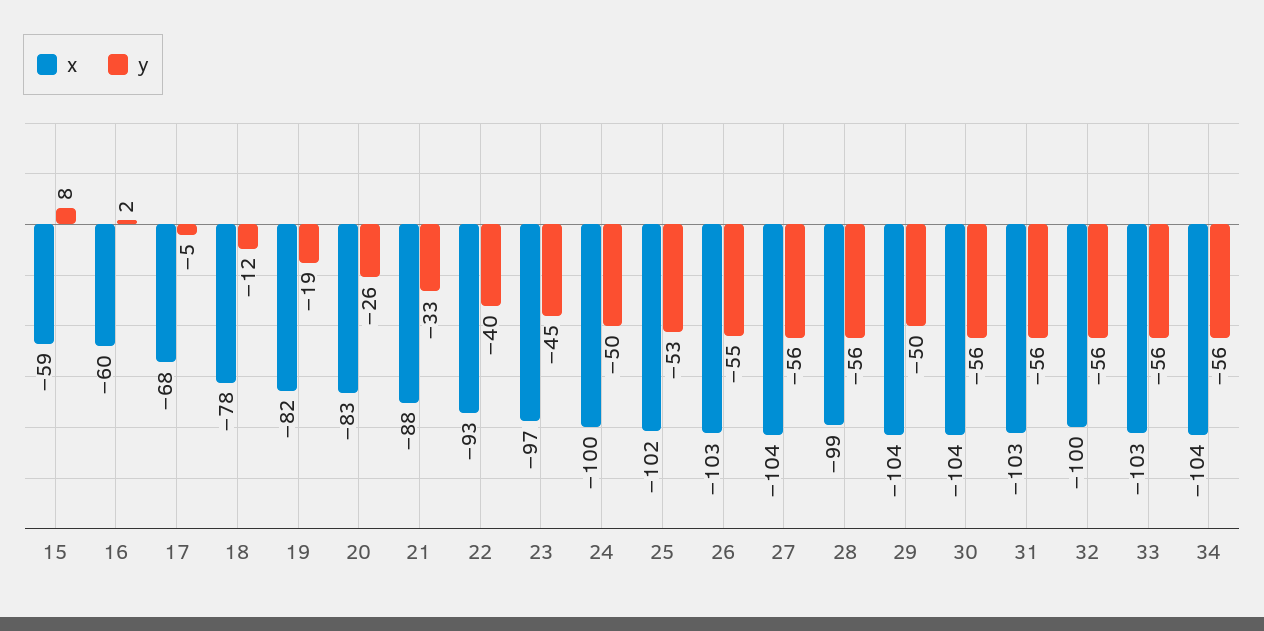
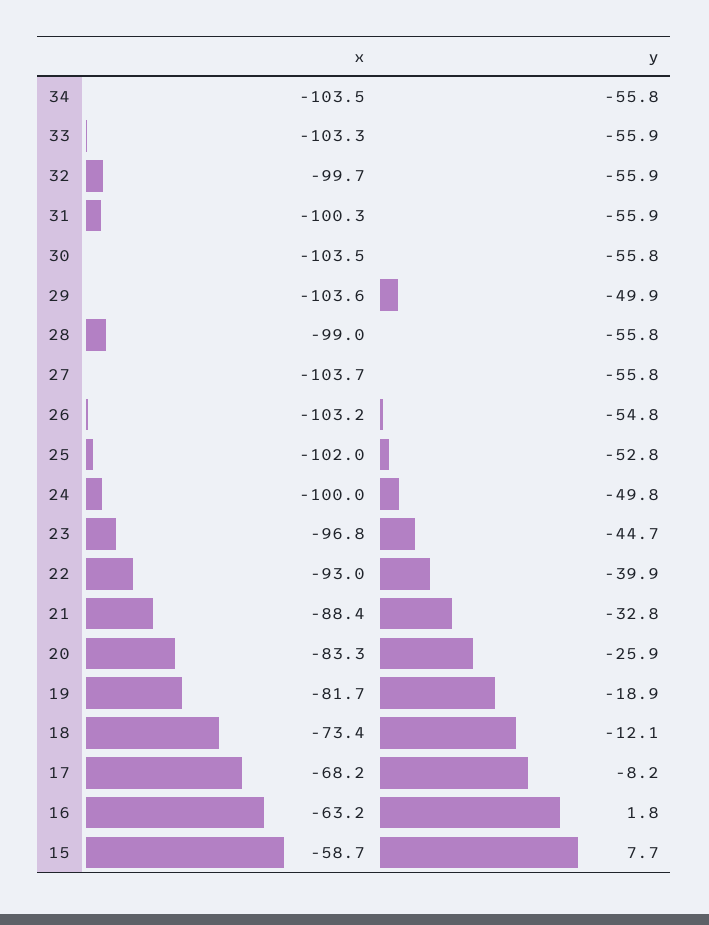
  {
    "x": {
      "15": -58.7,
-     "16": -60,
+     "16": -63.2,
      "17": -68.2,
-     "18": -78,
+     "18": -73.4,
      "19": -81.7,
      "20": -83.3,
      "21": -88.4,
      "22": -93,
      "23": -96.8,
      "24": -100,
      "25": -102,
      "26": -103.2,
      "27": -103.7,
      "28": -99,
      "29": -103.6,
      "30": -103.5,
-     "31": -103,
+     "31": -100.3,
      "32": -99.7,
      "33": -103.3,
      "34": -103.5
    },
    "y": {
      "15": 7.7,
      "16": 1.8,
-     "17": -5,
+     "17": -8.2,
      "18": -12.1,
      "19": -18.9,
      "20": -25.9,
      "21": -32.8,
      "22": -39.9,
      "23": -44.7,
      "24": -49.8,
      "25": -52.8,
      "26": -54.8,
      "27": -55.8,
      "28": -55.8,
      "29": -49.9,
      "30": -55.8,
      "31": -55.9,
      "32": -55.9,
      "33": -55.9,
      "34": -55.8
    }
  }

